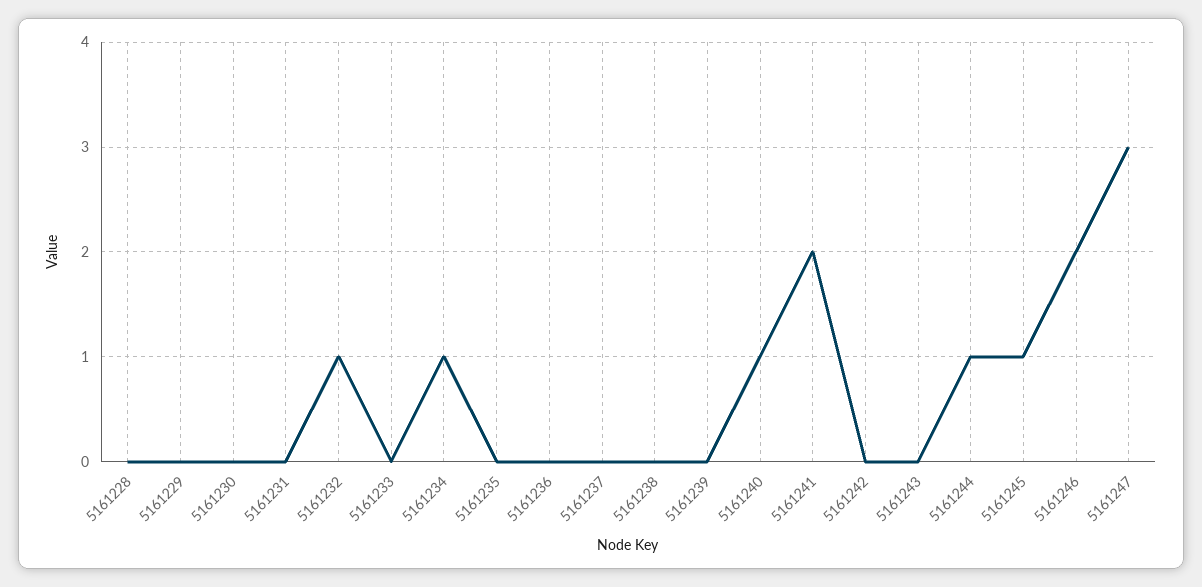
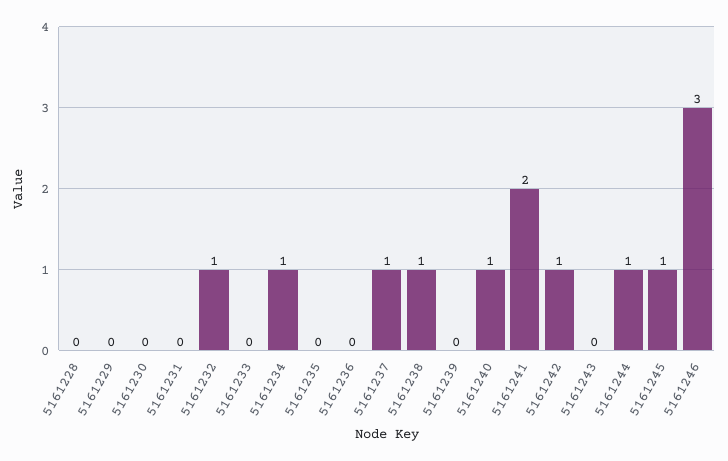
  {
    "5161228": 0,
    "5161229": 0,
    "5161230": 0,
    "5161231": 0,
    "5161232": 1,
    "5161233": 0,
    "5161234": 1,
    "5161235": 0,
    "5161236": 0,
-   "5161237": 0,
+   "5161237": 1,
-   "5161238": 0,
+   "5161238": 1,
    "5161239": 0,
    "5161240": 1,
    "5161241": 2,
-   "5161242": 0,
+   "5161242": 1,
    "5161243": 0,
    "5161244": 1,
    "5161245": 1,
-   "5161246": 2,
+   "5161246": 3
-   "5161247": 3
  }

